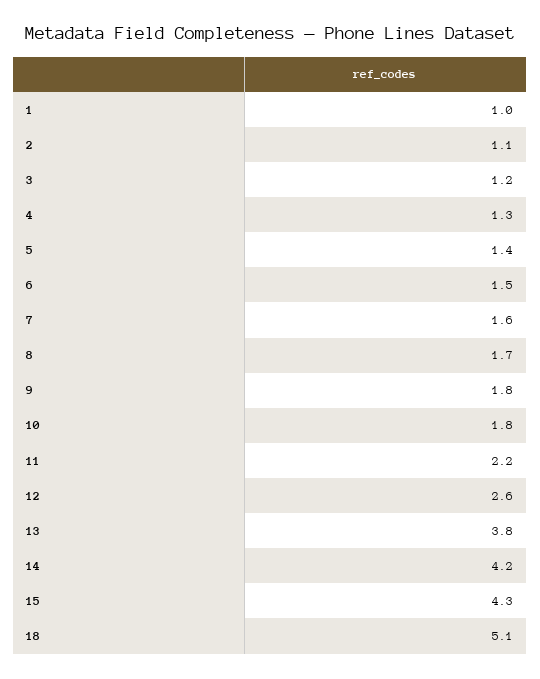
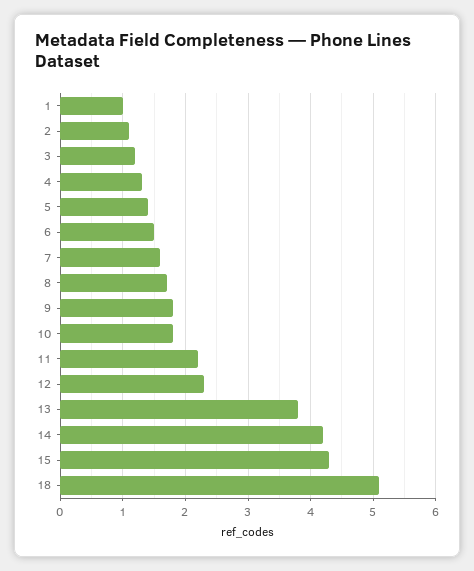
  {
    "1": 1,
    "2": 1.1,
    "3": 1.2,
    "4": 1.3,
    "5": 1.4,
    "6": 1.5,
    "7": 1.6,
    "8": 1.7,
    "9": 1.8,
    "10": 1.8,
    "11": 2.2,
-   "12": 2.6,
+   "12": 2.3,
    "13": 3.8,
    "14": 4.2,
    "15": 4.3,
    "18": 5.1
  }

